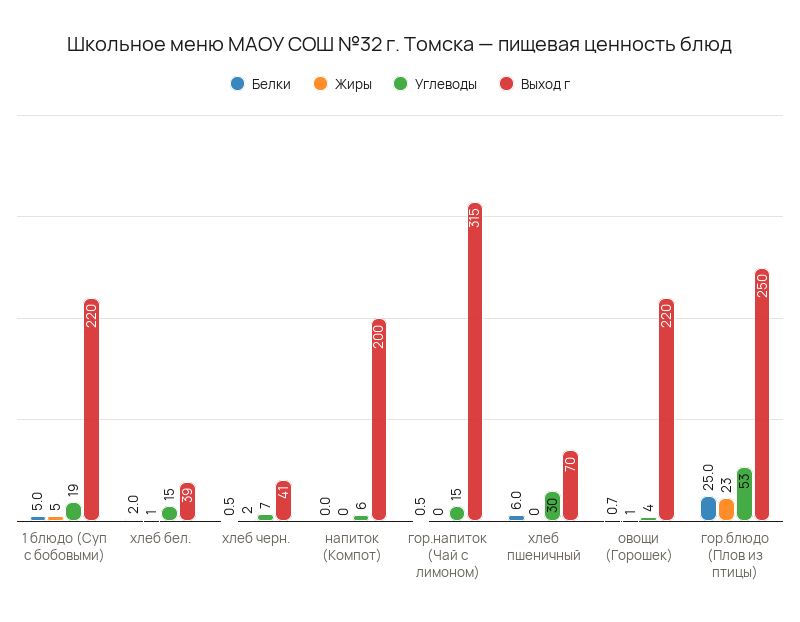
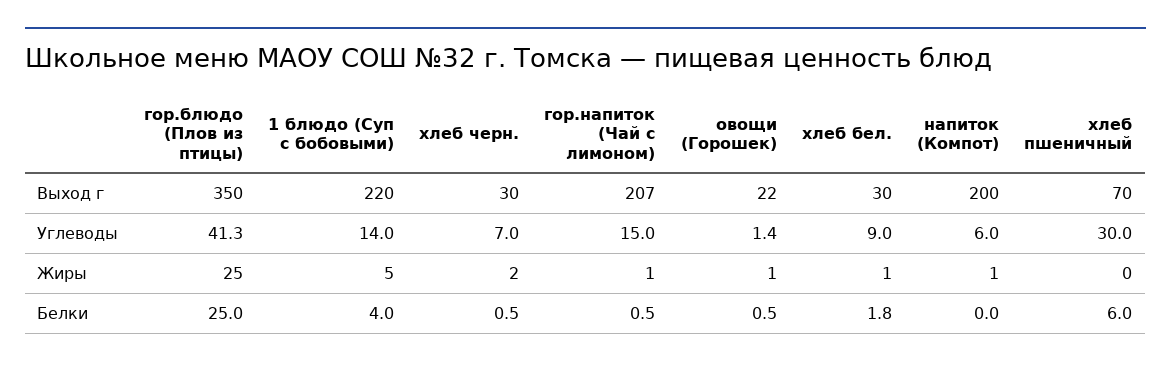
  {
    "Белки": {
-     "1 блюдо (Суп с бобовыми)": 5,
+     "1 блюдо (Суп с бобовыми)": 4,
-     "хлеб бел.": 2,
+     "хлеб бел.": 1.8,
      "хлеб черн.": 0.5,
      "напиток (Компот)": 0,
      "гор.напиток (Чай с лимоном)": 0.5,
      "хлеб пшеничный": 6,
-     "овощи (Горошек)": 0.7,
+     "овощи (Горошек)": 0.5,
      "гор.блюдо (Плов из птицы)": 25
    },
    "Жиры": {
      "1 блюдо (Суп с бобовыми)": 5,
      "хлеб бел.": 1,
      "хлеб черн.": 2,
-     "напиток (Компот)": 0,
+     "напиток (Компот)": 1,
-     "гор.напиток (Чай с лимоном)": 0,
+     "гор.напиток (Чай с лимоном)": 1,
      "хлеб пшеничный": 0,
      "овощи (Горошек)": 1,
-     "гор.блюдо (Плов из птицы)": 23
+     "гор.блюдо (Плов из птицы)": 25
    },
    "Углеводы": {
-     "1 блюдо (Суп с бобовыми)": 19,
+     "1 блюдо (Суп с бобовыми)": 14,
-     "хлеб бел.": 15,
+     "хлеб бел.": 9,
      "хлеб черн.": 7,
      "напиток (Компот)": 6,
      "гор.напиток (Чай с лимоном)": 15,
      "хлеб пшеничный": 30,
-     "овощи (Горошек)": 4,
+     "овощи (Горошек)": 1.4,
-     "гор.блюдо (Плов из птицы)": 53
+     "гор.блюдо (Плов из птицы)": 41.3
    },
    "Выход г": {
      "1 блюдо (Суп с бобовыми)": 220,
-     "хлеб бел.": 39,
+     "хлеб бел.": 30,
-     "хлеб черн.": 41,
+     "хлеб черн.": 30,
      "напиток (Компот)": 200,
-     "гор.напиток (Чай с лимоном)": 315,
+     "гор.напиток (Чай с лимоном)": 207,
      "хлеб пшеничный": 70,
-     "овощи (Горошек)": 220,
+     "овощи (Горошек)": 22,
-     "гор.блюдо (Плов из птицы)": 250
+     "гор.блюдо (Плов из птицы)": 350
    }
  }

